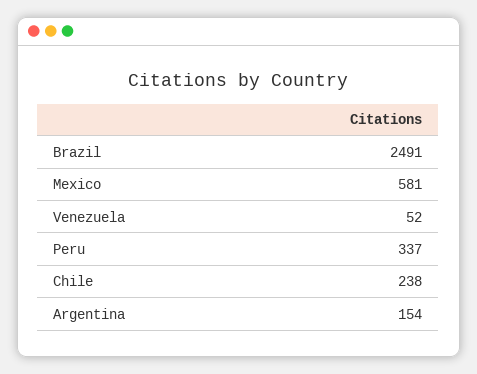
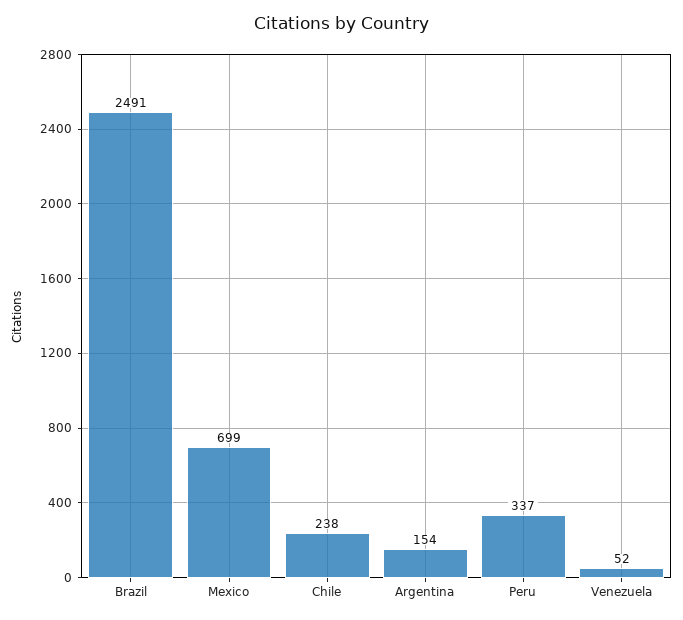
  {
    "Brazil": 2491,
-   "Mexico": 581,
+   "Mexico": 699,
    "Venezuela": 52,
    "Peru": 337,
    "Chile": 238,
    "Argentina": 154
  }

